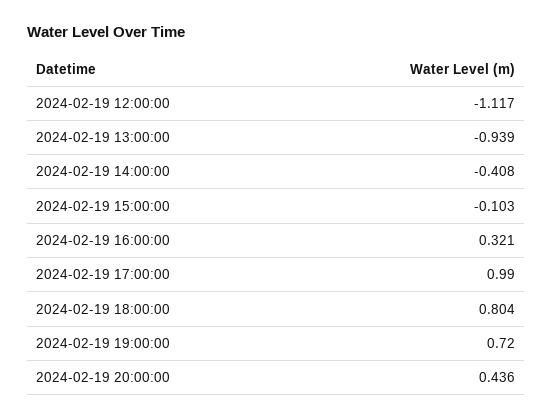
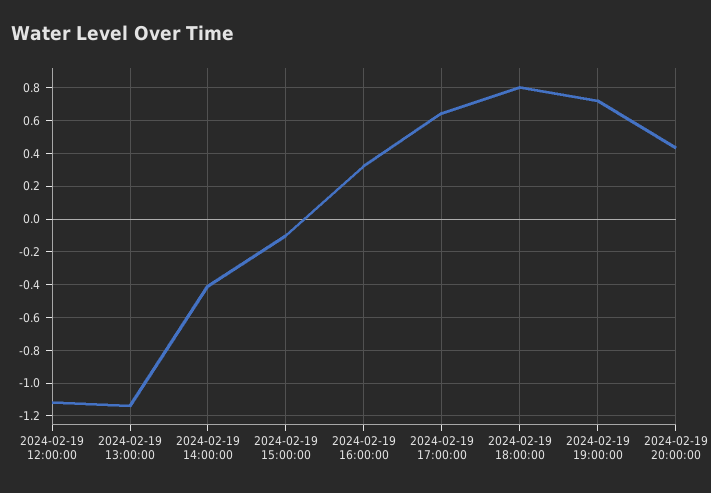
  {
    "2024-02-19 12:00:00": -1.117,
-   "2024-02-19 13:00:00": -0.939,
+   "2024-02-19 13:00:00": -1.15,
    "2024-02-19 14:00:00": -0.408,
    "2024-02-19 15:00:00": -0.103,
    "2024-02-19 16:00:00": 0.321,
-   "2024-02-19 17:00:00": 0.99,
+   "2024-02-19 17:00:00": 0.65,
    "2024-02-19 18:00:00": 0.804,
    "2024-02-19 19:00:00": 0.72,
    "2024-02-19 20:00:00": 0.436
  }

